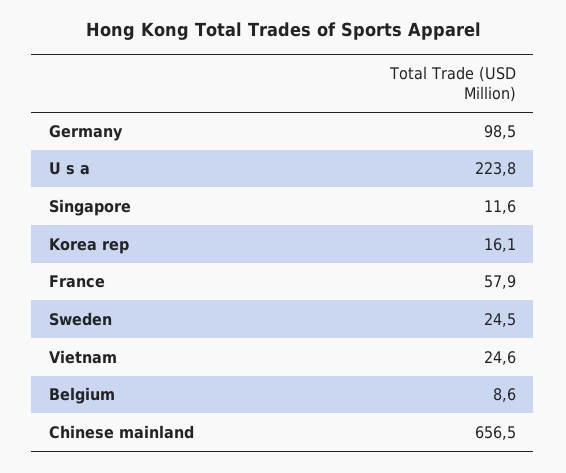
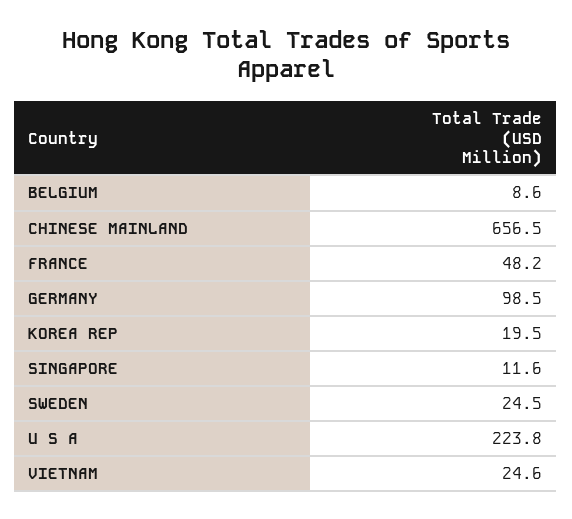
  {
    "Germany": 98.5,
    "U s a": 223.8,
    "Singapore": 11.6,
-   "Korea rep": 16.1,
+   "Korea rep": 19.5,
-   "France": 57.9,
+   "France": 48.2,
    "Sweden": 24.5,
    "Vietnam": 24.6,
    "Belgium": 8.6,
    "Chinese mainland": 656.5
  }

